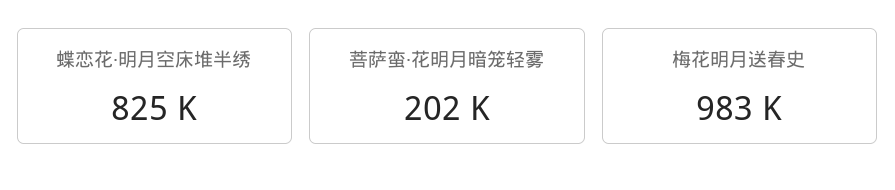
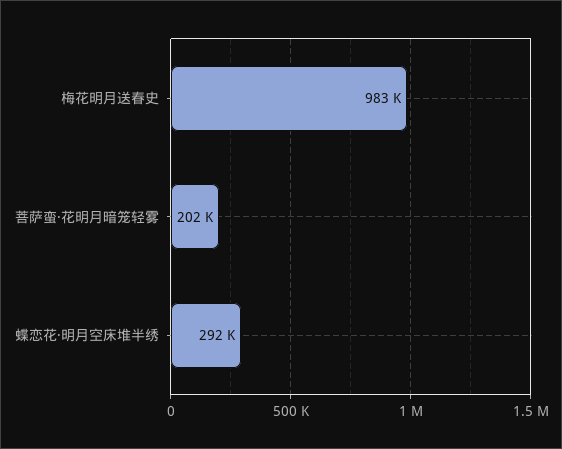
  {
-   "蝶恋花·明月空床堆半绣": 825000,
+   "蝶恋花·明月空床堆半绣": 292000,
    "菩萨蛮·花明月暗笼轻雾": 202000,
    "梅花明月送春史": 983000
  }

